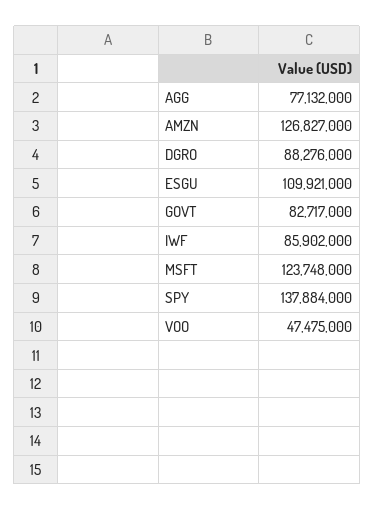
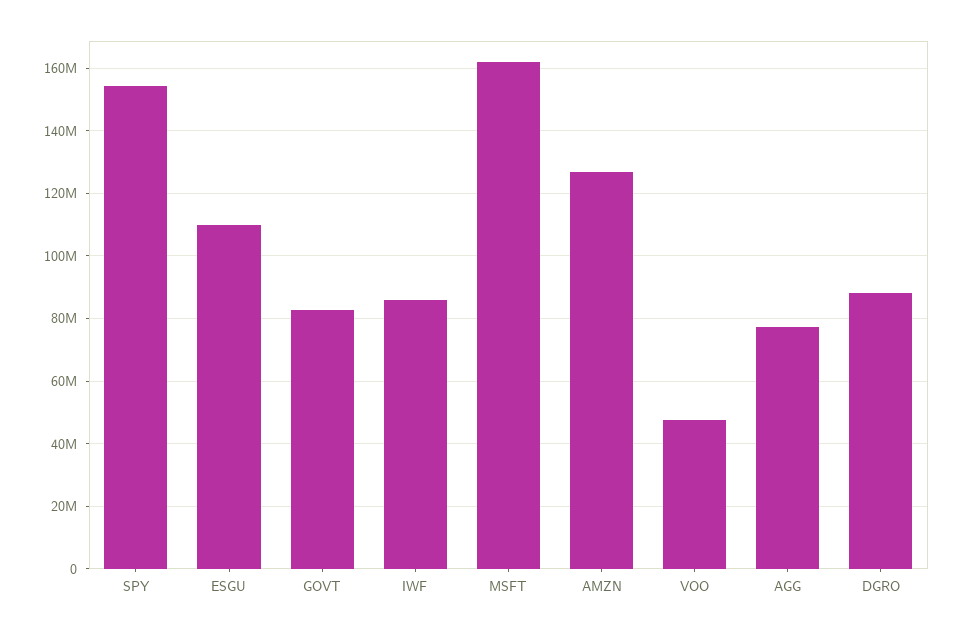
  {
    "AGG": 77132000,
    "AMZN": 126827000,
    "DGRO": 88276000,
    "ESGU": 109921000,
    "GOVT": 82717000,
    "IWF": 85902000,
-   "MSFT": 123748000,
+   "MSFT": 162000000,
-   "SPY": 137884000,
+   "SPY": 154000000,
    "VOO": 47475000
  }

